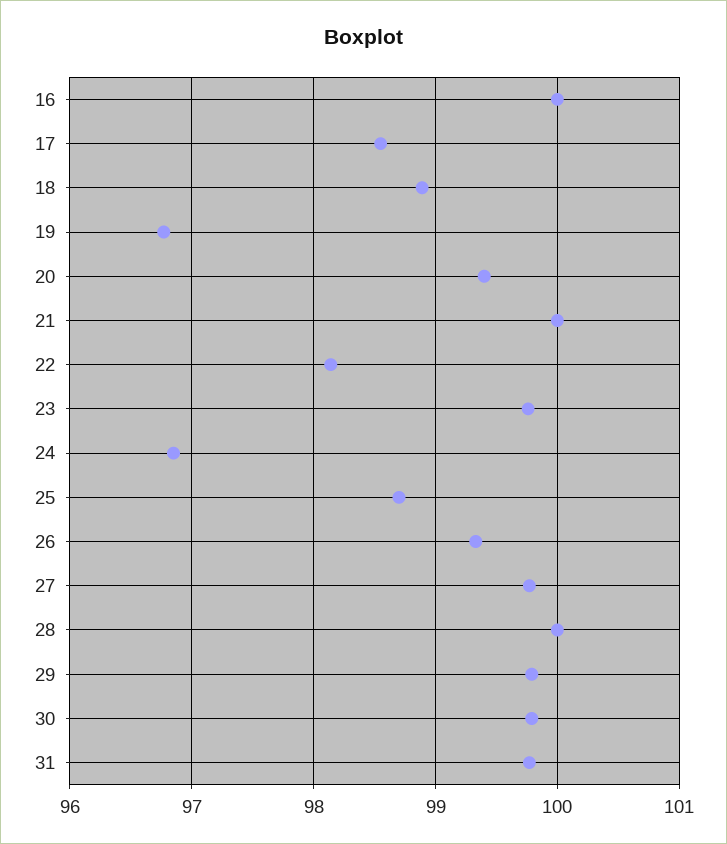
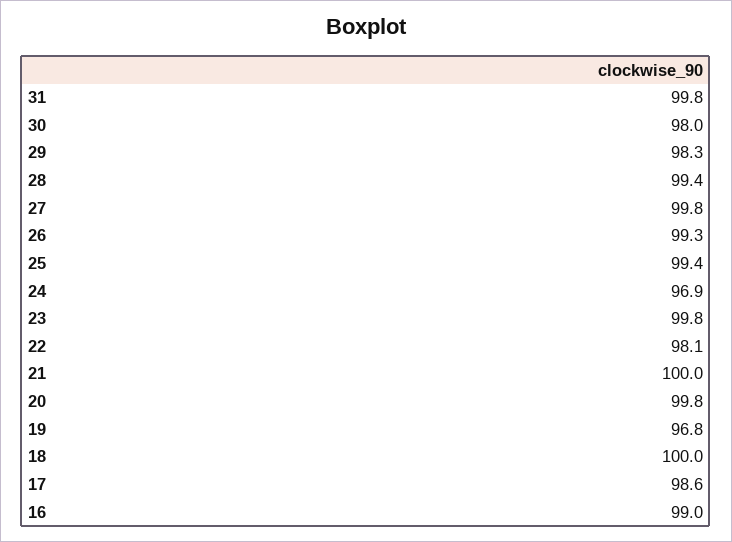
  {
-   "16": 100,
+   "16": 99,
    "17": 98.6,
-   "18": 98.9,
+   "18": 100,
    "19": 96.8,
-   "20": 99.4,
+   "20": 99.8,
    "21": 100,
    "22": 98.1,
    "23": 99.8,
    "24": 96.9,
-   "25": 98.7,
+   "25": 99.4,
    "26": 99.3,
    "27": 99.8,
-   "28": 100,
+   "28": 99.4,
-   "29": 99.8,
+   "29": 98.3,
-   "30": 99.8,
+   "30": 98,
    "31": 99.8
  }

